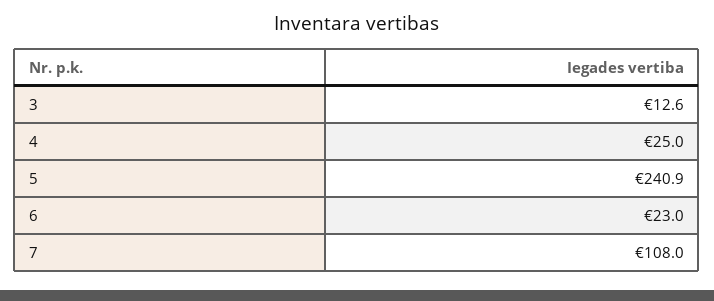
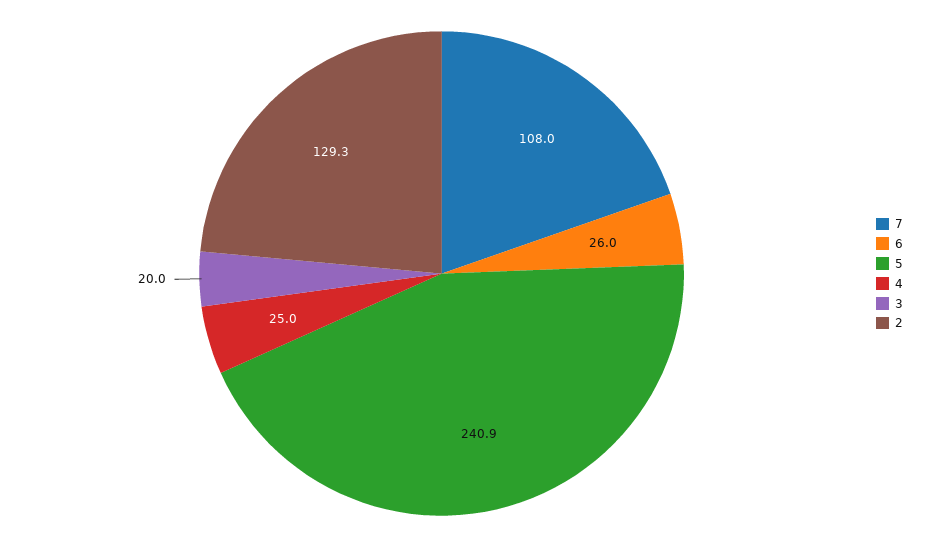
  {
-   "3": 12.6,
+   "3": 20,
    "4": 25,
    "5": 240.9,
-   "6": 23,
+   "6": 26,
-   "7": 108
+   "7": 108,
+   "2": 129.3
  }

